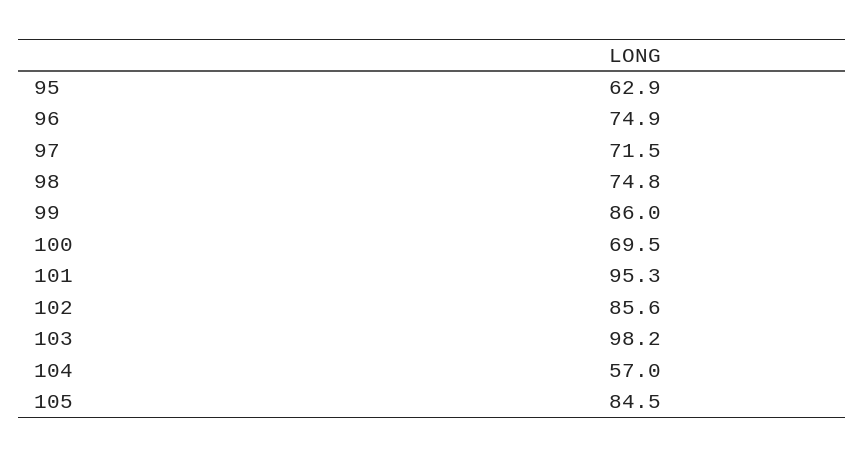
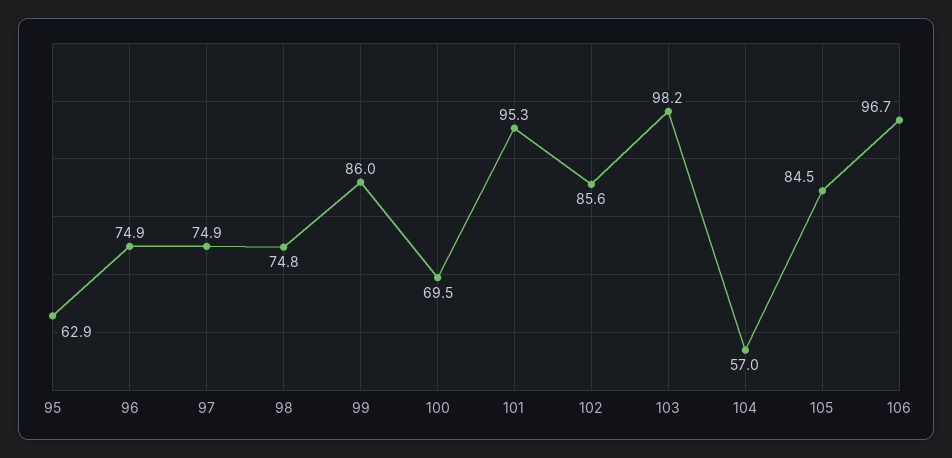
  {
    "95": 62.9,
    "96": 74.9,
-   "97": 71.5,
+   "97": 74.9,
    "98": 74.8,
    "99": 86,
    "100": 69.5,
    "101": 95.3,
    "102": 85.6,
    "103": 98.2,
    "104": 57,
-   "105": 84.5
+   "105": 84.5,
+   "106": 96.7
  }

